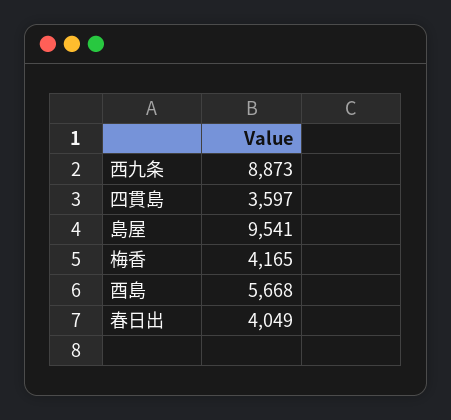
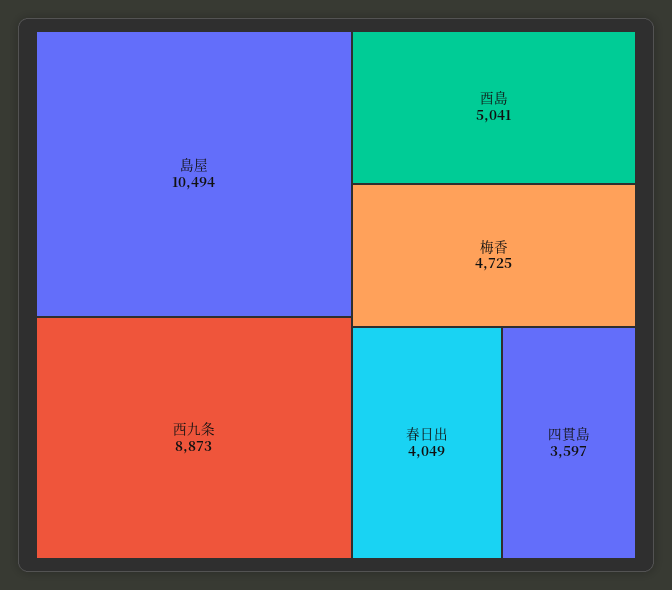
  {
    "西九条": 8873,
    "四貫島": 3597,
-   "島屋": 9541,
+   "島屋": 10494,
-   "梅香": 4165,
+   "梅香": 4725,
-   "酉島": 5668,
+   "酉島": 5041,
    "春日出": 4049
  }

